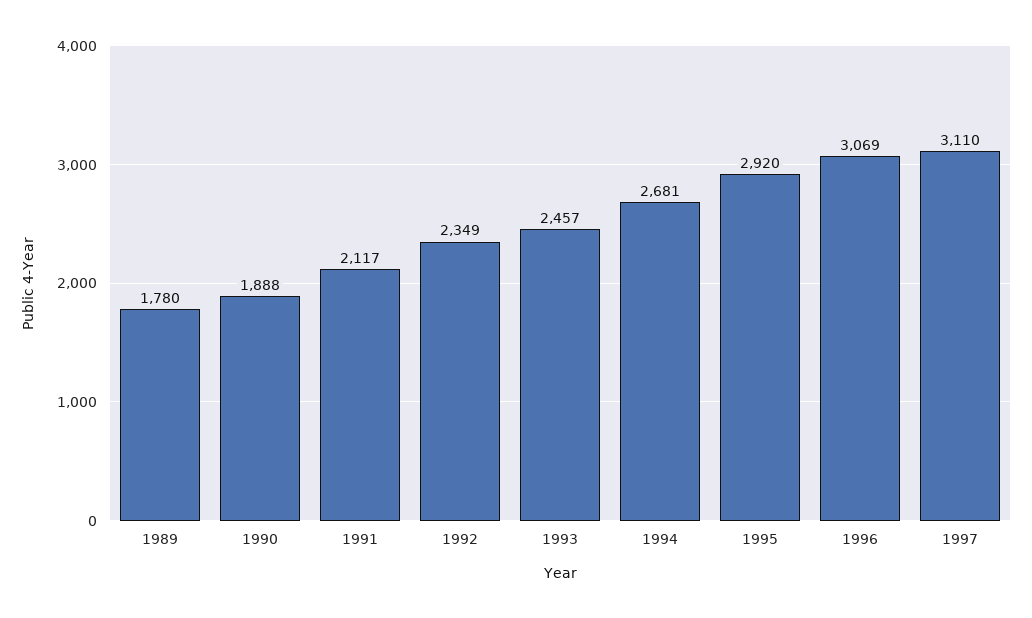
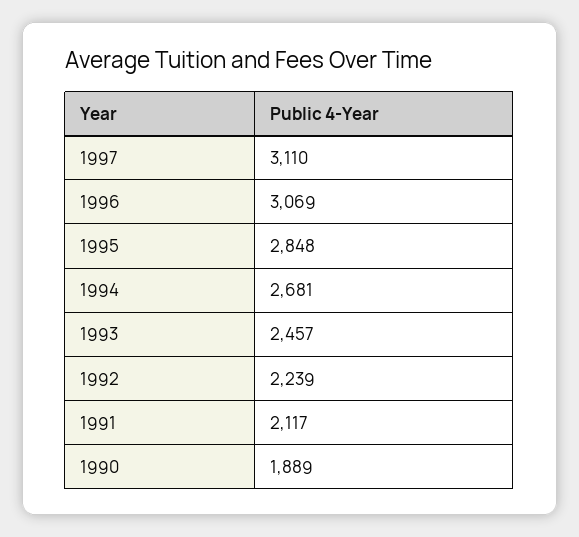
  {
-   "1989": 1780,
-   "1990": 1888,
+   "1990": 1889,
    "1991": 2117,
-   "1992": 2349,
+   "1992": 2239,
    "1993": 2457,
    "1994": 2681,
-   "1995": 2920,
+   "1995": 2848,
    "1996": 3069,
    "1997": 3110
  }

